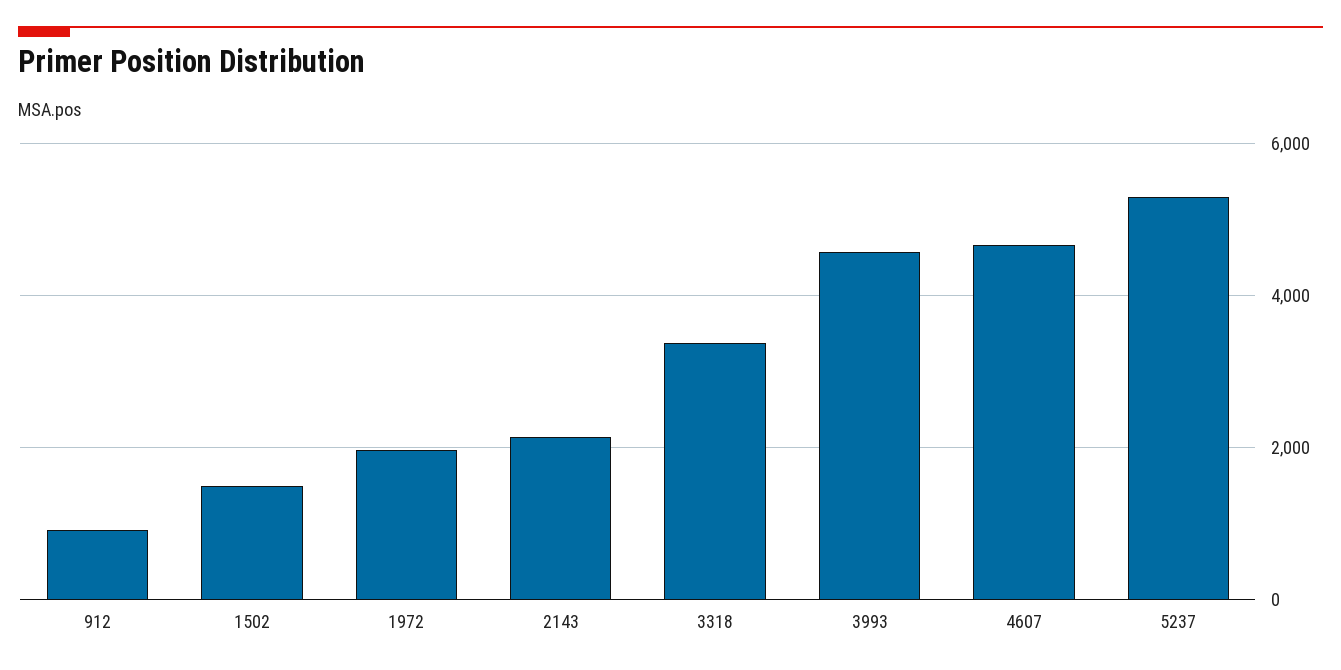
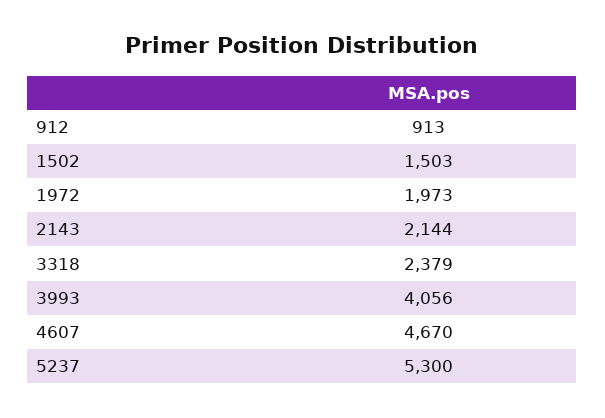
  {
    "912": 913,
    "1502": 1503,
    "1972": 1973,
    "2143": 2144,
-   "3318": 3400,
+   "3318": 2379,
-   "3993": 4600,
+   "3993": 4056,
    "4607": 4670,
    "5237": 5300
  }

